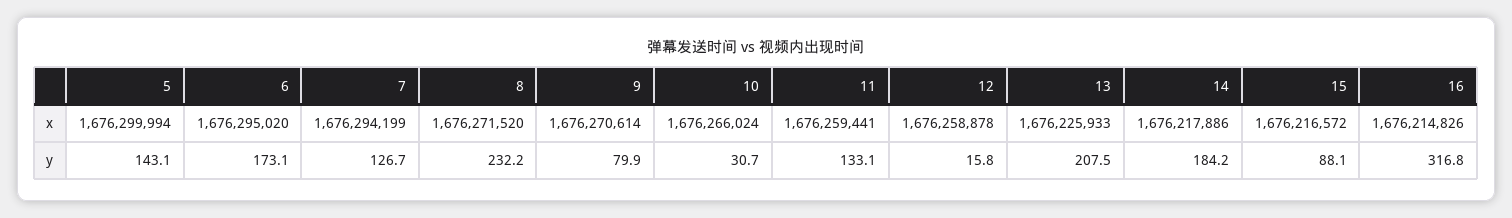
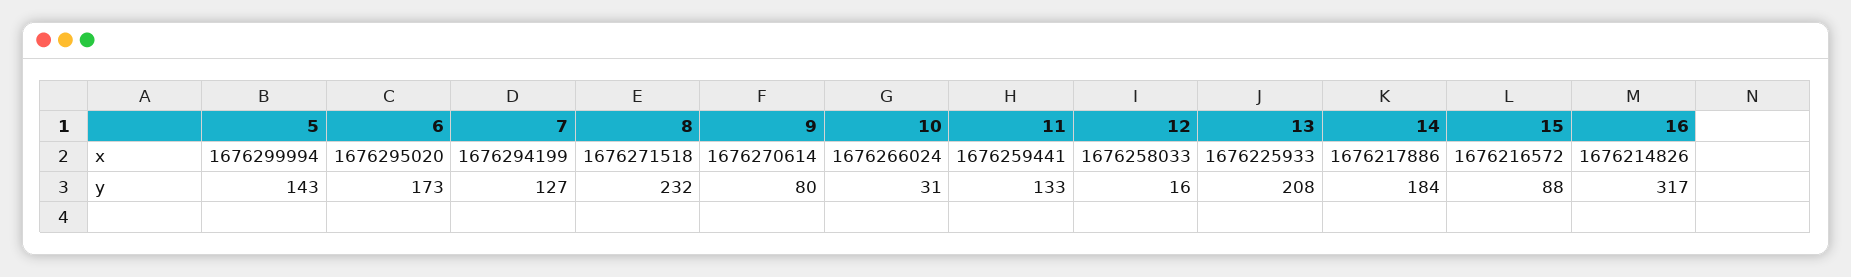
  {
    "5": {
      "x": 1676299994,
      "y": 143.1
    },
    "6": {
      "x": 1676295020,
      "y": 173.1
    },
    "7": {
      "x": 1676294199,
      "y": 126.7
    },
    "8": {
-     "x": 1676271520,
+     "x": 1676271518,
      "y": 232.2
    },
    "9": {
      "x": 1676270614,
      "y": 79.9
    },
    "10": {
      "x": 1676266024,
      "y": 30.7
    },
    "11": {
      "x": 1676259441,
      "y": 133.1
    },
    "12": {
-     "x": 1676258878,
+     "x": 1676258033,
      "y": 15.8
    },
    "13": {
      "x": 1676225933,
      "y": 207.5
    },
    "14": {
      "x": 1676217886,
      "y": 184.2
    },
    "15": {
      "x": 1676216572,
      "y": 88.1
    },
    "16": {
      "x": 1676214826,
      "y": 316.8
    }
  }

